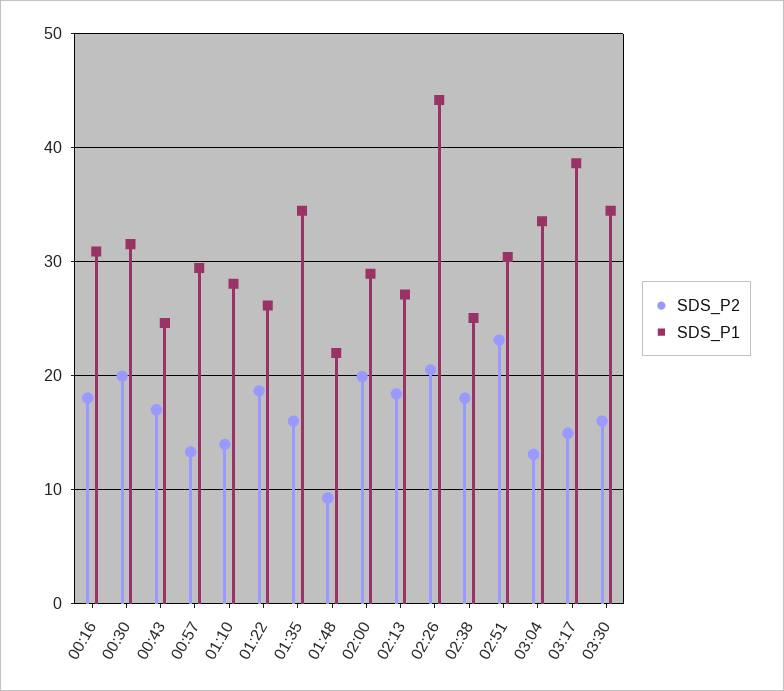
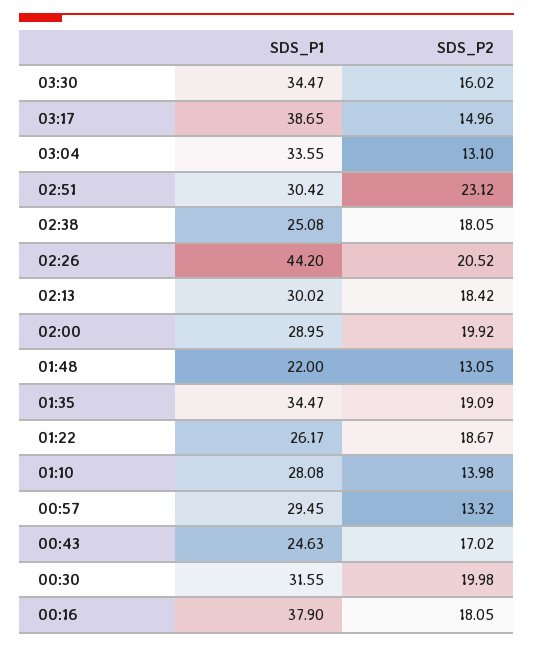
  {
    "SDS_P2": {
      "00:16": 18.05,
      "00:30": 19.98,
      "00:43": 17.02,
      "00:57": 13.32,
      "01:10": 13.98,
      "01:22": 18.67,
-     "01:35": 16,
+     "01:35": 19.09,
-     "01:48": 9,
+     "01:48": 13.05,
      "02:00": 19.92,
      "02:13": 18.42,
      "02:26": 20.52,
      "02:38": 18.05,
      "02:51": 23.12,
      "03:04": 13.1,
      "03:17": 14.96,
      "03:30": 16.02
    },
    "SDS_P1": {
-     "00:16": 31,
+     "00:16": 37.9,
      "00:30": 31.55,
      "00:43": 24.63,
      "00:57": 29.45,
      "01:10": 28.08,
      "01:22": 26.17,
      "01:35": 34.47,
      "01:48": 22,
      "02:00": 28.95,
-     "02:13": 27,
+     "02:13": 30.02,
      "02:26": 44.2,
      "02:38": 25.08,
      "02:51": 30.42,
      "03:04": 33.55,
      "03:17": 38.65,
      "03:30": 34.47
    }
  }

